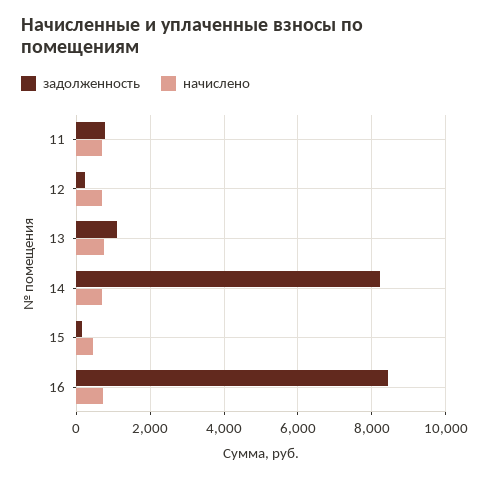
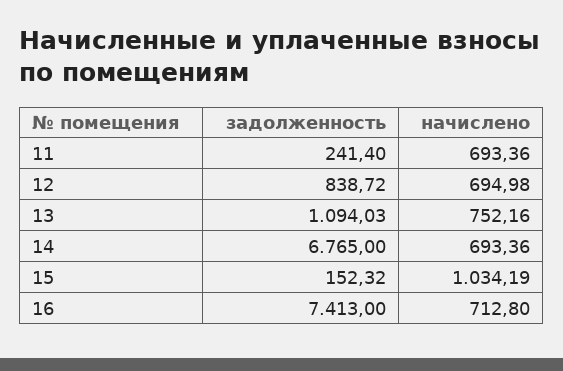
  {
    "задолженность": {
-     "11": 800,
+     "11": 241.4,
-     "12": 200,
+     "12": 838.72,
      "13": 1094.03,
-     "14": 8200,
+     "14": 6765,
      "15": 152.32,
-     "16": 8400
+     "16": 7413
    },
    "начислено": {
      "11": 693.36,
      "12": 694.98,
      "13": 752.16,
      "14": 693.36,
-     "15": 400,
+     "15": 1034.19,
      "16": 712.8
    }
  }

